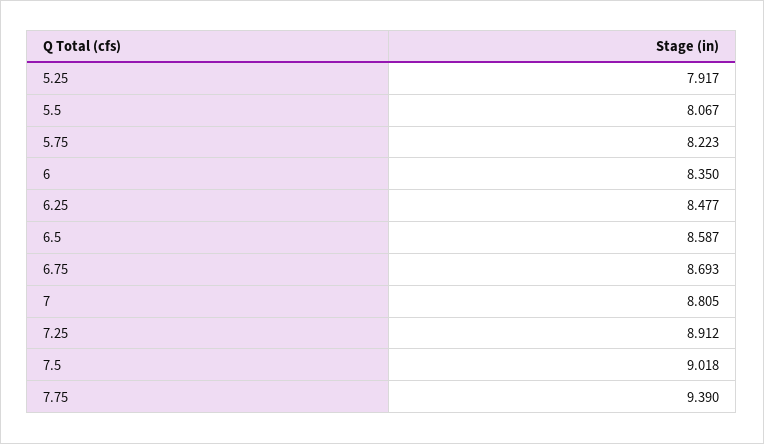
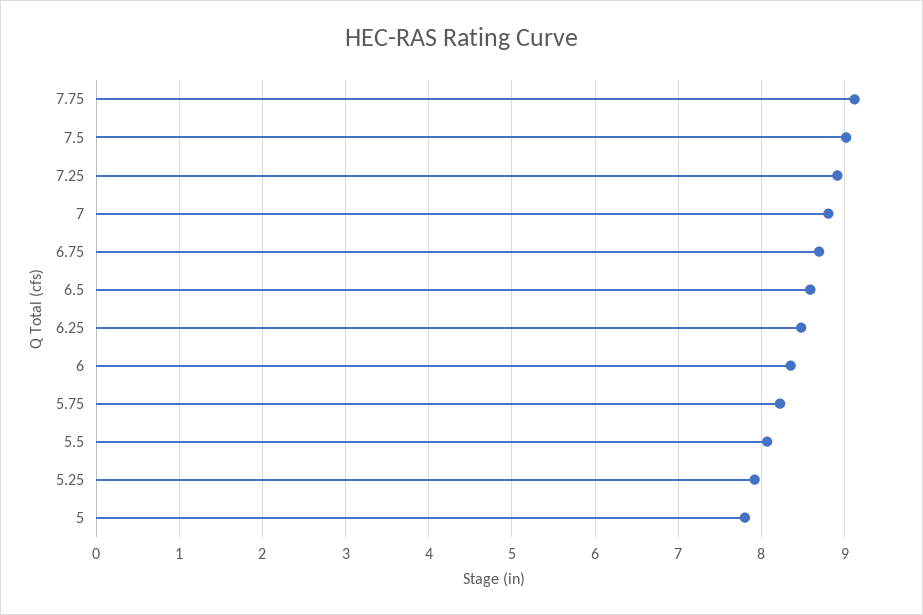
  {
    "5.25": 7.917,
    "5.5": 8.067,
    "5.75": 8.223,
    "6": 8.35,
    "6.25": 8.477,
    "6.5": 8.587,
    "6.75": 8.693,
    "7": 8.805,
    "7.25": 8.912,
    "7.5": 9.018,
-   "7.75": 9.39
+   "7.75": 9.1,
+   "5": 7.8
  }

